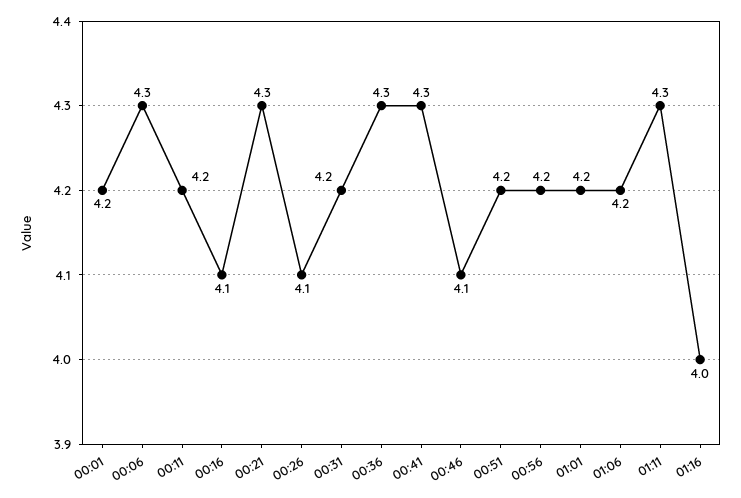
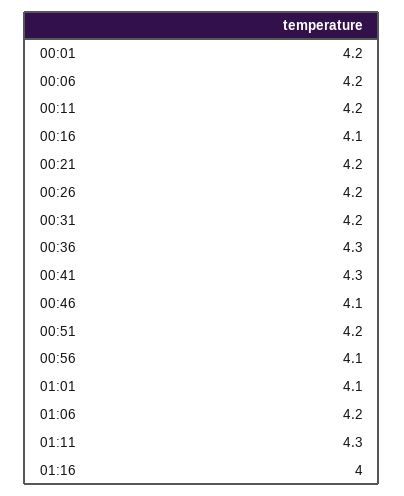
  {
    "00:01": 4.2,
-   "00:06": 4.3,
+   "00:06": 4.2,
    "00:11": 4.2,
    "00:16": 4.1,
-   "00:21": 4.3,
+   "00:21": 4.2,
-   "00:26": 4.1,
+   "00:26": 4.2,
    "00:31": 4.2,
    "00:36": 4.3,
    "00:41": 4.3,
    "00:46": 4.1,
    "00:51": 4.2,
-   "00:56": 4.2,
+   "00:56": 4.1,
-   "01:01": 4.2,
+   "01:01": 4.1,
    "01:06": 4.2,
    "01:11": 4.3,
    "01:16": 4
  }

